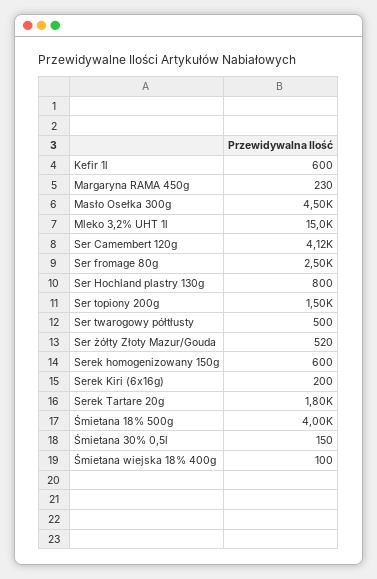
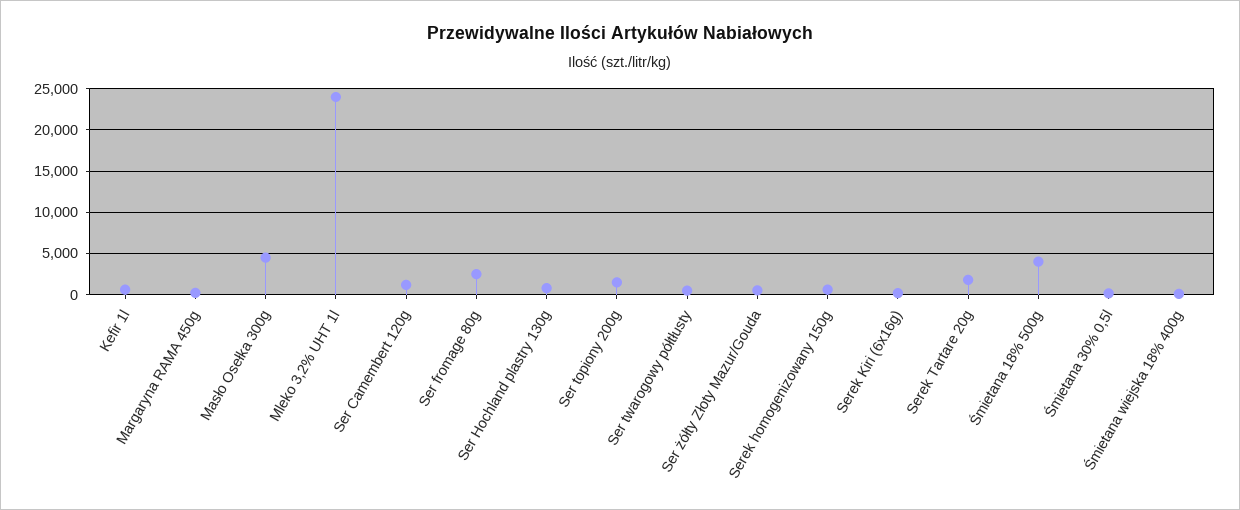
  {
    "Kefir 1l": 600,
    "Margaryna RAMA 450g": 230,
    "Masło Osełka 300g": 4500,
-   "Mleko 3,2% UHT 1l": 15000,
+   "Mleko 3,2% UHT 1l": 24000,
-   "Ser Camembert 120g": 4120,
+   "Ser Camembert 120g": 1000,
    "Ser fromage 80g": 2500,
    "Ser Hochland plastry 130g": 800,
    "Ser topiony 200g": 1500,
    "Ser twarogowy półtłusty": 500,
    "Ser żółty Złoty Mazur/Gouda": 520,
    "Serek homogenizowany 150g": 600,
    "Serek Kiri (6x16g)": 200,
    "Serek Tartare 20g": 1800,
    "Śmietana 18% 500g": 4000,
    "Śmietana 30% 0,5l": 150,
    "Śmietana wiejska 18% 400g": 100
  }

